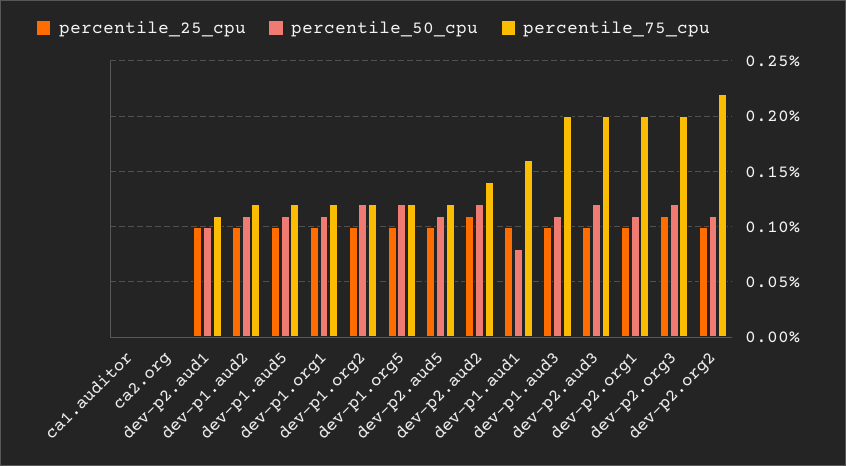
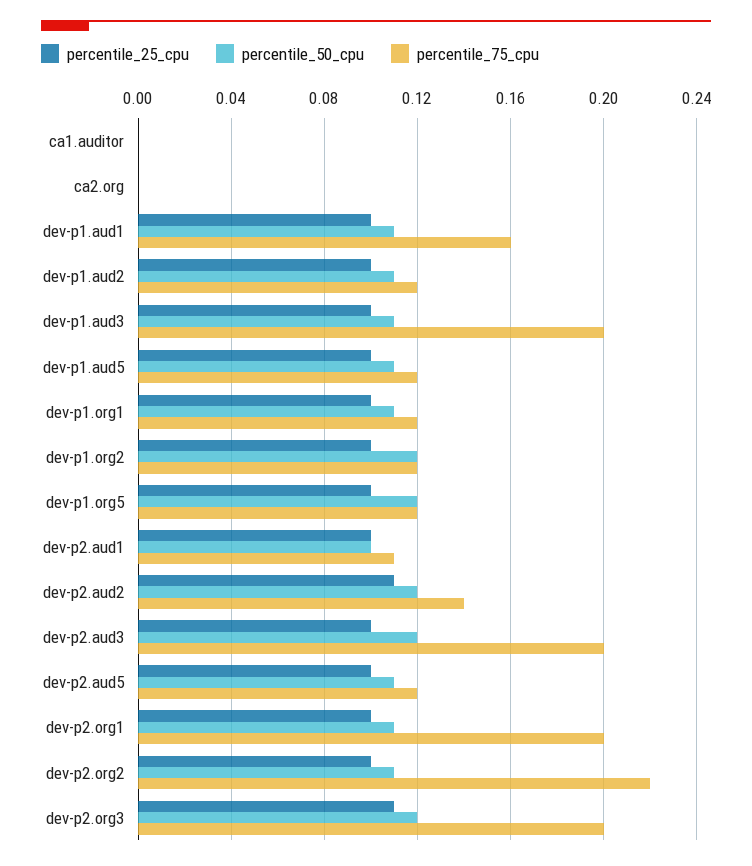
  {
    "percentile_25_cpu": {
      "ca1.auditor": 0,
      "ca2.org": 0,
      "dev-p2.aud1": 0.1,
      "dev-p1.aud2": 0.1,
      "dev-p1.aud5": 0.1,
      "dev-p1.org1": 0.1,
      "dev-p1.org2": 0.1,
      "dev-p1.org5": 0.1,
      "dev-p2.aud5": 0.1,
      "dev-p2.aud2": 0.11,
      "dev-p1.aud1": 0.1,
      "dev-p1.aud3": 0.1,
      "dev-p2.aud3": 0.1,
      "dev-p2.org1": 0.1,
      "dev-p2.org3": 0.11,
      "dev-p2.org2": 0.1
    },
    "percentile_50_cpu": {
      "ca1.auditor": 0,
      "ca2.org": 0,
      "dev-p2.aud1": 0.1,
      "dev-p1.aud2": 0.11,
      "dev-p1.aud5": 0.11,
      "dev-p1.org1": 0.11,
      "dev-p1.org2": 0.12,
      "dev-p1.org5": 0.12,
      "dev-p2.aud5": 0.11,
      "dev-p2.aud2": 0.12,
-     "dev-p1.aud1": 0.08,
+     "dev-p1.aud1": 0.11,
      "dev-p1.aud3": 0.11,
      "dev-p2.aud3": 0.12,
      "dev-p2.org1": 0.11,
      "dev-p2.org3": 0.12,
      "dev-p2.org2": 0.11
    },
    "percentile_75_cpu": {
      "ca1.auditor": 0,
      "ca2.org": 0,
      "dev-p2.aud1": 0.11,
      "dev-p1.aud2": 0.12,
      "dev-p1.aud5": 0.12,
      "dev-p1.org1": 0.12,
      "dev-p1.org2": 0.12,
      "dev-p1.org5": 0.12,
      "dev-p2.aud5": 0.12,
      "dev-p2.aud2": 0.14,
      "dev-p1.aud1": 0.16,
      "dev-p1.aud3": 0.2,
      "dev-p2.aud3": 0.2,
      "dev-p2.org1": 0.2,
      "dev-p2.org3": 0.2,
      "dev-p2.org2": 0.22
    }
  }

